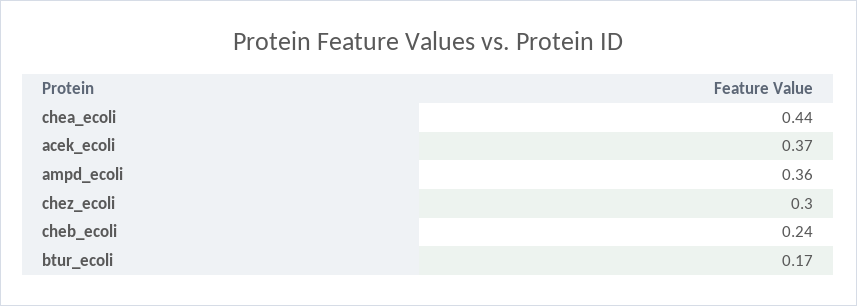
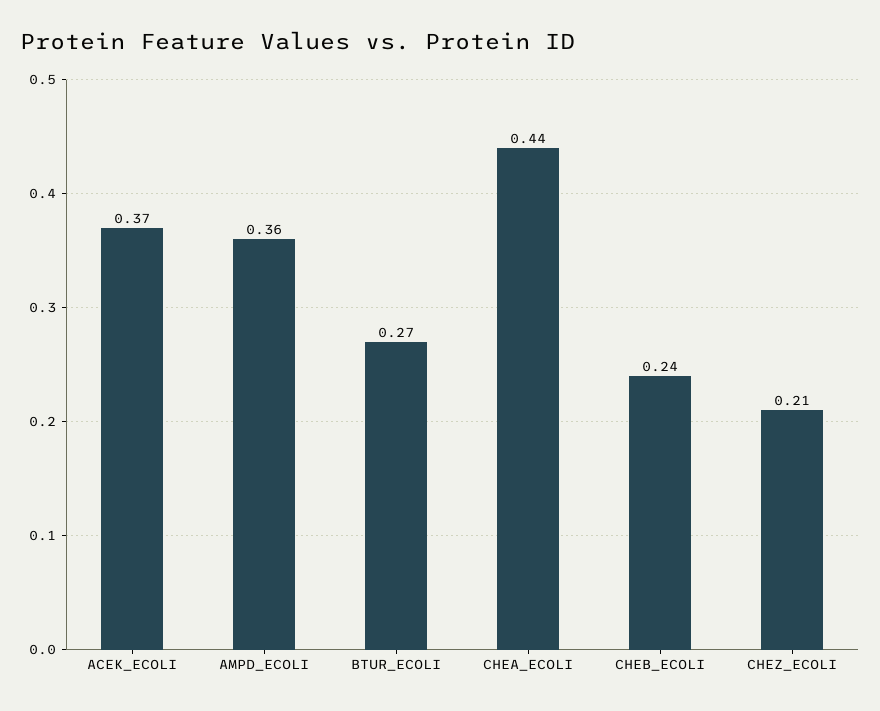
  {
    "chea_ecoli": 0.44,
    "acek_ecoli": 0.37,
    "ampd_ecoli": 0.36,
-   "chez_ecoli": 0.3,
+   "chez_ecoli": 0.21,
    "cheb_ecoli": 0.24,
-   "btur_ecoli": 0.17
+   "btur_ecoli": 0.27
  }

